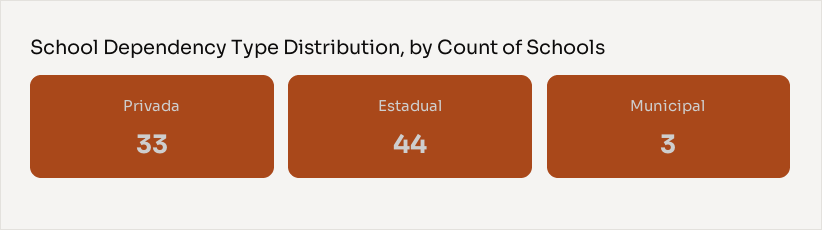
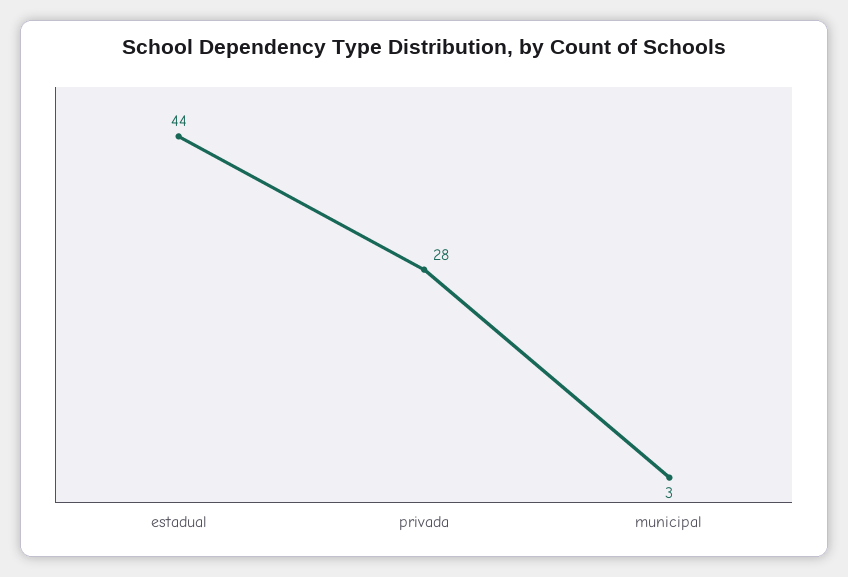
  {
-   "Privada": 33,
+   "Privada": 28,
    "Estadual": 44,
    "Municipal": 3
  }

